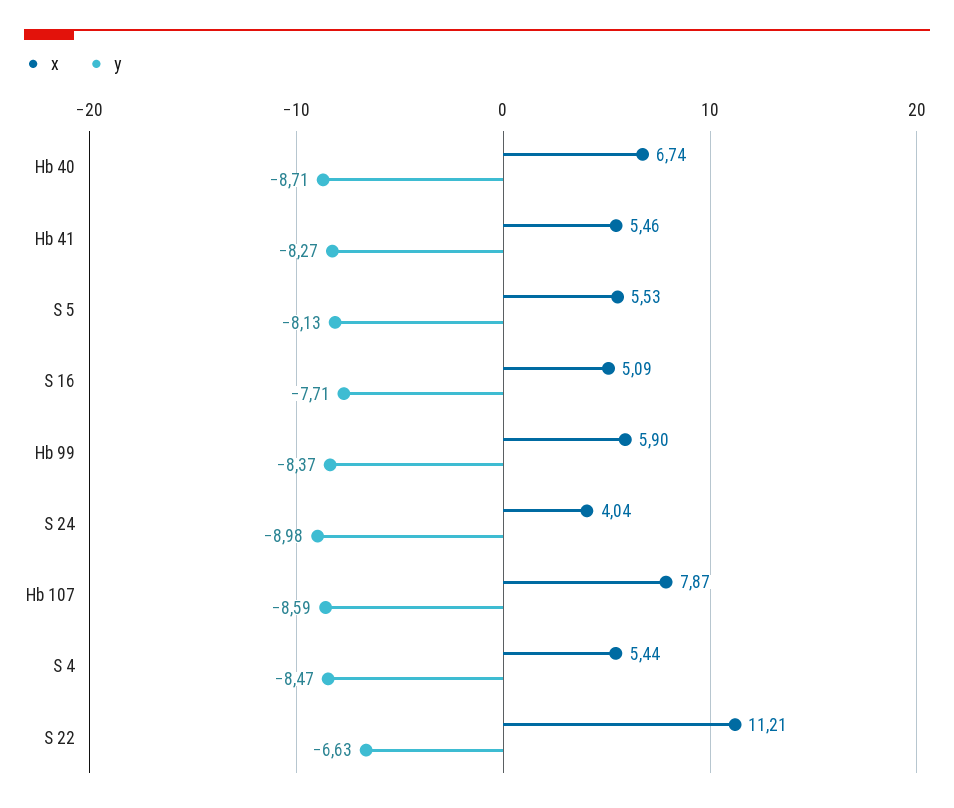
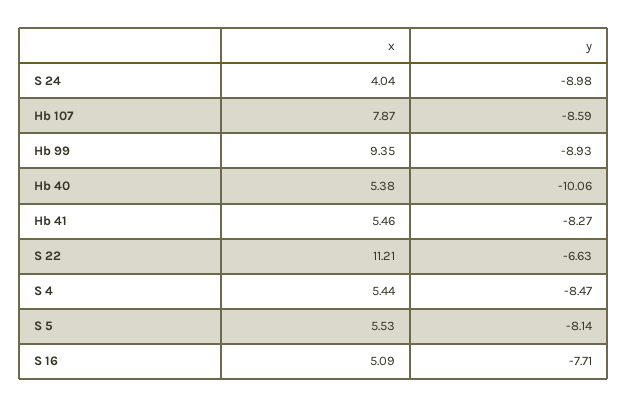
  {
    "x": {
-     "Hb 40": 6.74,
+     "Hb 40": 5.38,
      "Hb 41": 5.46,
      "S 5": 5.53,
      "S 16": 5.09,
-     "Hb 99": 5.9,
+     "Hb 99": 9.35,
      "S 24": 4.04,
      "Hb 107": 7.87,
      "S 4": 5.44,
      "S 22": 11.21
    },
    "y": {
-     "Hb 40": -8.71,
+     "Hb 40": -10.06,
      "Hb 41": -8.27,
-     "S 5": -8.13,
+     "S 5": -8.14,
      "S 16": -7.71,
-     "Hb 99": -8.37,
+     "Hb 99": -8.93,
      "S 24": -8.98,
      "Hb 107": -8.59,
      "S 4": -8.47,
      "S 22": -6.63
    }
  }

